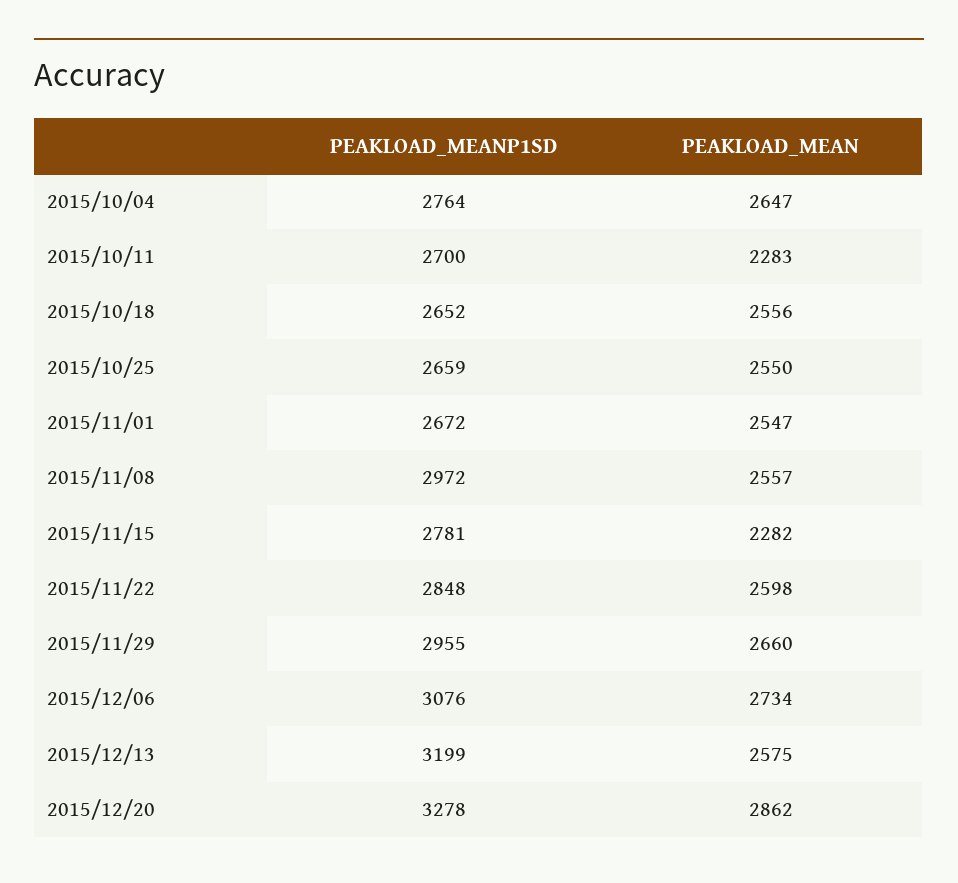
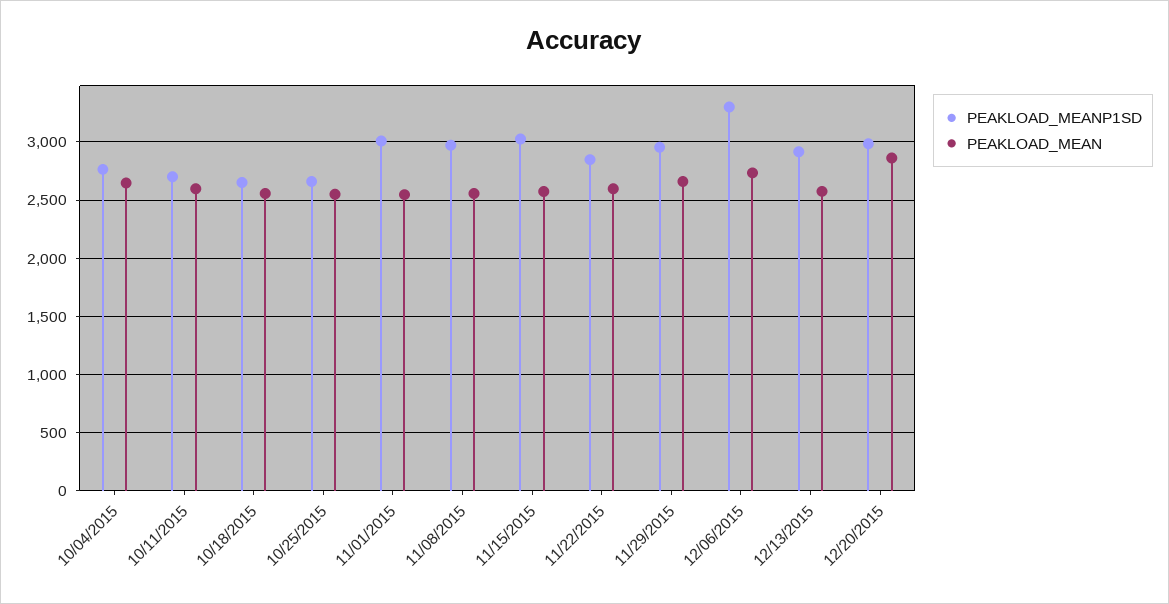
  {
    "PEAKLOAD_MEANP1SD": {
      "2015/10/04": 2764,
      "2015/10/11": 2700,
      "2015/10/18": 2652,
      "2015/10/25": 2659,
-     "2015/11/01": 2672,
+     "2015/11/01": 3000,
      "2015/11/08": 2972,
-     "2015/11/15": 2781,
+     "2015/11/15": 3000,
      "2015/11/22": 2848,
      "2015/11/29": 2955,
-     "2015/12/06": 3076,
+     "2015/12/06": 3300,
-     "2015/12/13": 3199,
+     "2015/12/13": 2900,
-     "2015/12/20": 3278
+     "2015/12/20": 3000
    },
    "PEAKLOAD_MEAN": {
      "2015/10/04": 2647,
-     "2015/10/11": 2283,
+     "2015/10/11": 2600,
      "2015/10/18": 2556,
      "2015/10/25": 2550,
      "2015/11/01": 2547,
      "2015/11/08": 2557,
-     "2015/11/15": 2282,
+     "2015/11/15": 2600,
      "2015/11/22": 2598,
      "2015/11/29": 2660,
      "2015/12/06": 2734,
      "2015/12/13": 2575,
      "2015/12/20": 2862
    }
  }

